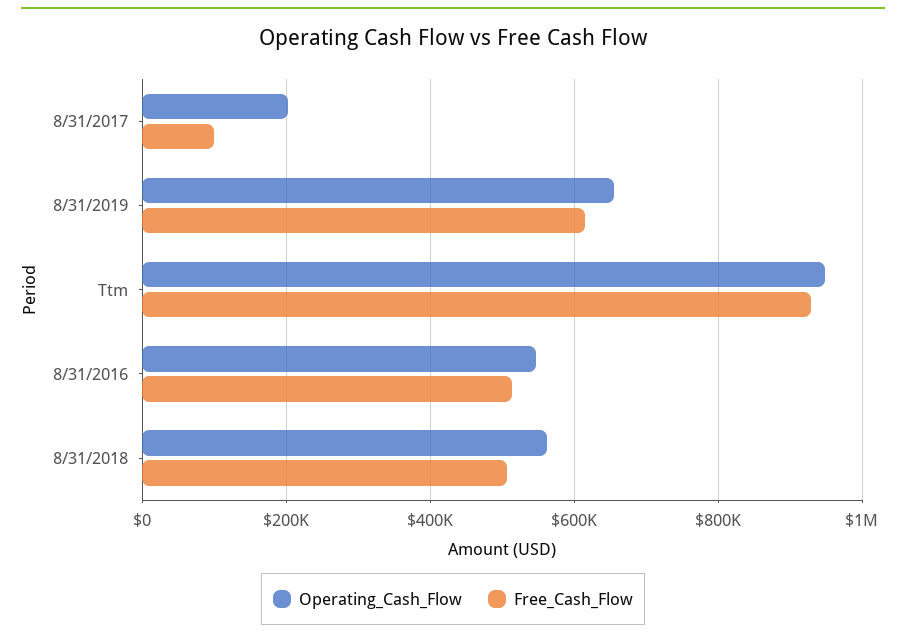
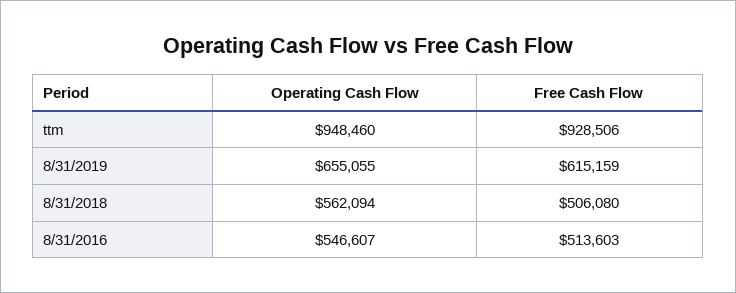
  {
    "Operating_Cash_Flow": {
-     "8/31/2017": 200000,
      "8/31/2019": 655055,
      "Ttm": 948460,
      "8/31/2016": 546607,
      "8/31/2018": 562094
    },
    "Free_Cash_Flow": {
-     "8/31/2017": 100000,
      "8/31/2019": 615159,
      "Ttm": 928506,
      "8/31/2016": 513603,
      "8/31/2018": 506080
    }
  }

